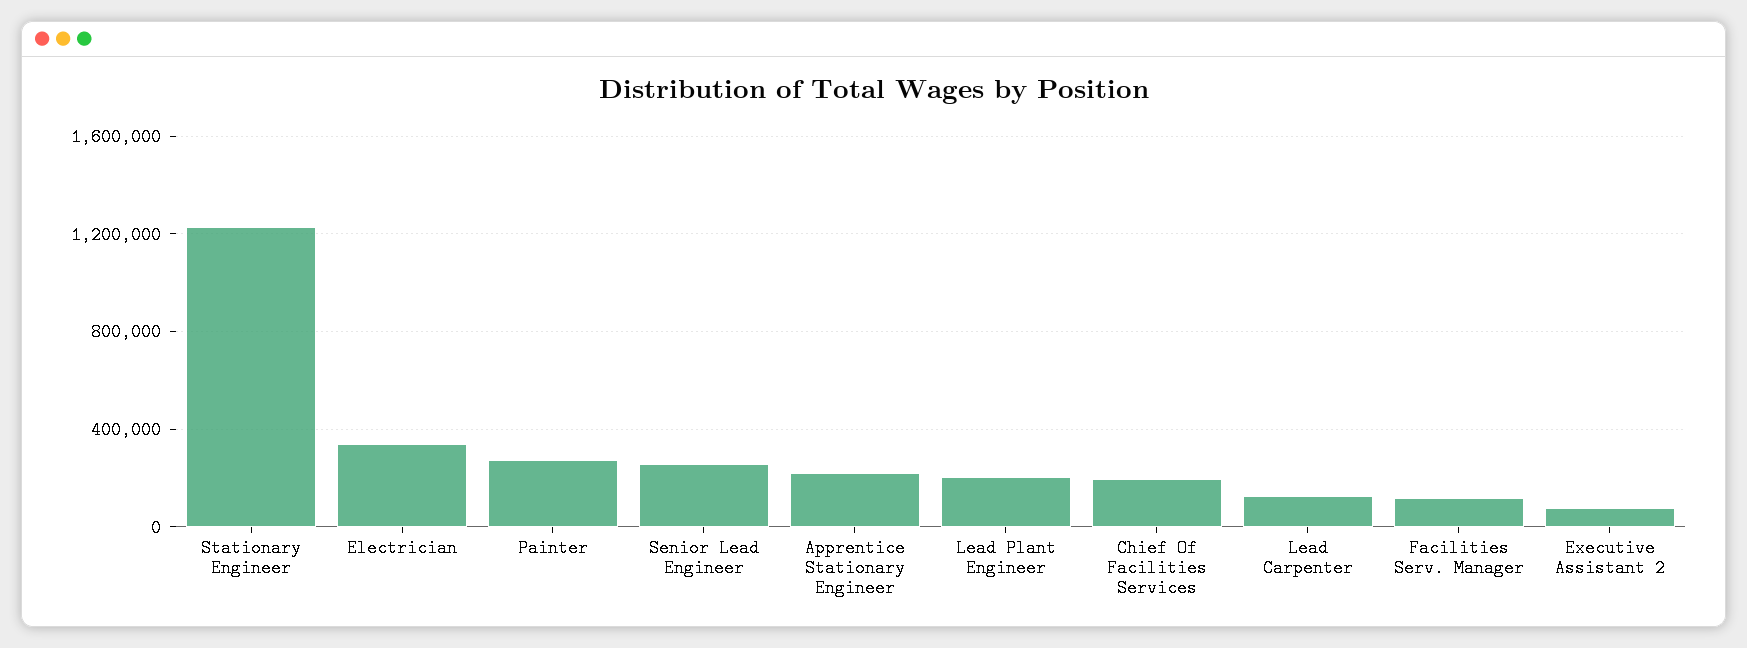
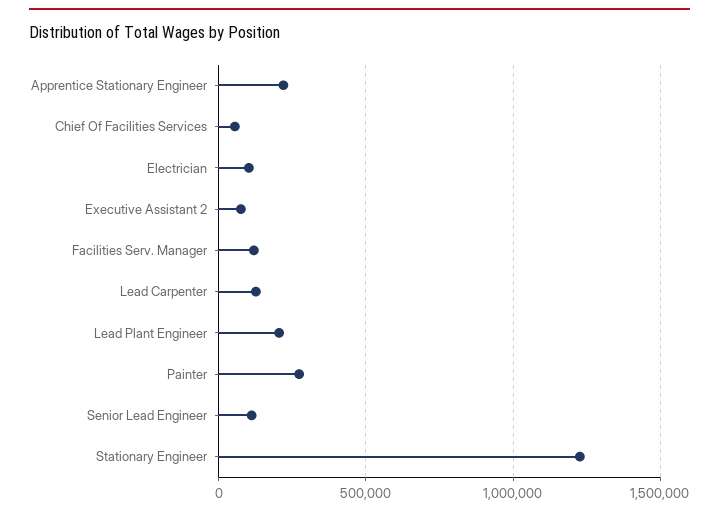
  {
    "Stationary Engineer": 1250000,
-   "Electrician": 350000,
+   "Electrician": 100000,
    "Painter": 250000,
-   "Senior Lead Engineer": 250000,
+   "Senior Lead Engineer": 100000,
    "Apprentice Stationary Engineer": 200000,
    "Lead Plant Engineer": 200000,
-   "Chief Of Facilities Services": 200000,
+   "Chief Of Facilities Services": 50000,
    "Lead Carpenter": 150000,
    "Facilities Serv. Manager": 100000,
    "Executive Assistant 2": 100000
  }

